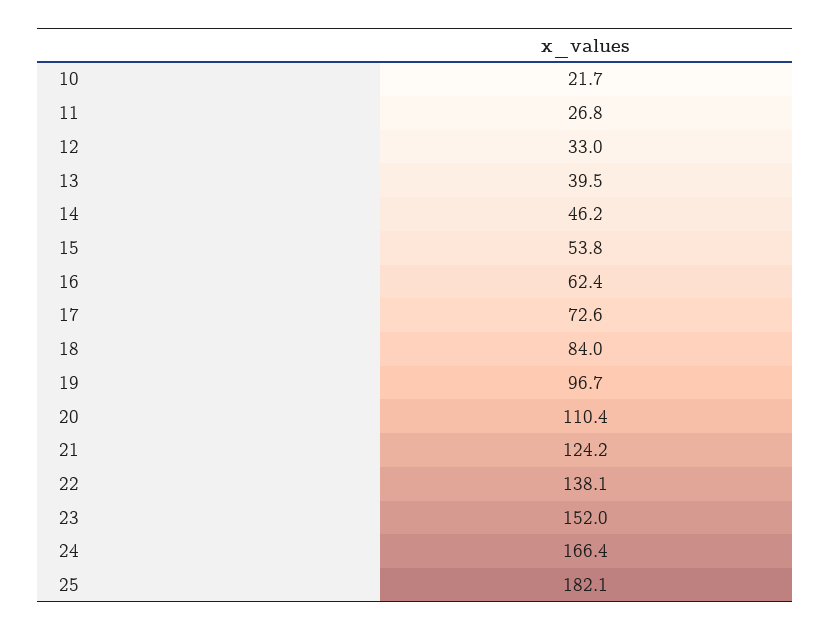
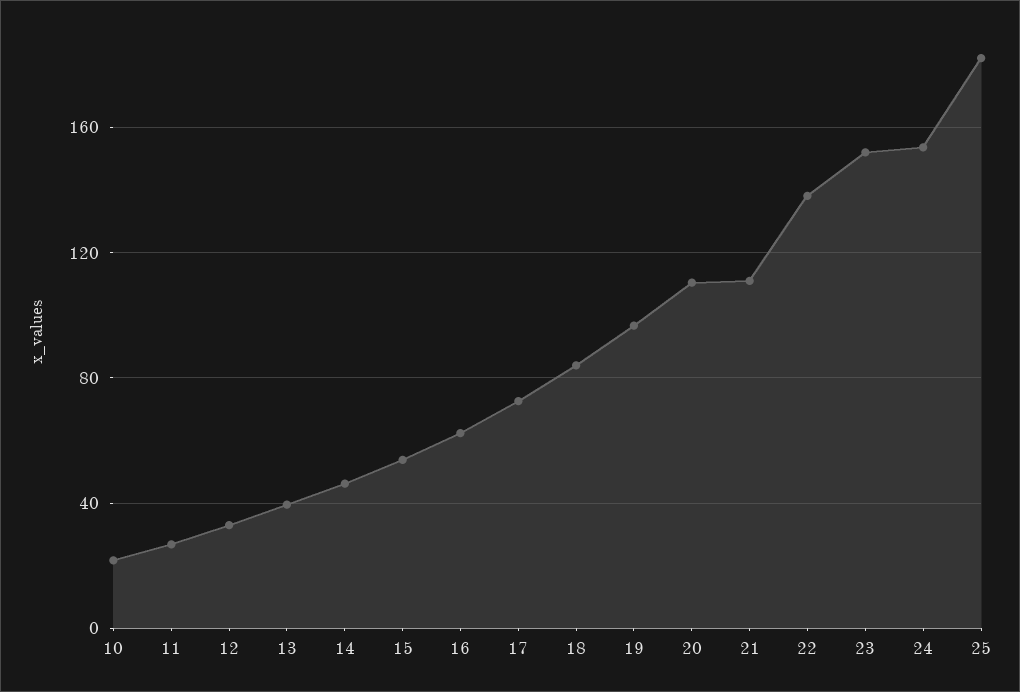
  {
    "10": 21.7,
    "11": 26.8,
    "12": 33,
    "13": 39.5,
    "14": 46.2,
    "15": 53.8,
    "16": 62.4,
    "17": 72.6,
    "18": 84,
    "19": 96.7,
    "20": 110.4,
-   "21": 124.2,
+   "21": 110,
    "22": 138.1,
    "23": 152,
-   "24": 166.4,
+   "24": 155,
    "25": 182.1
  }

